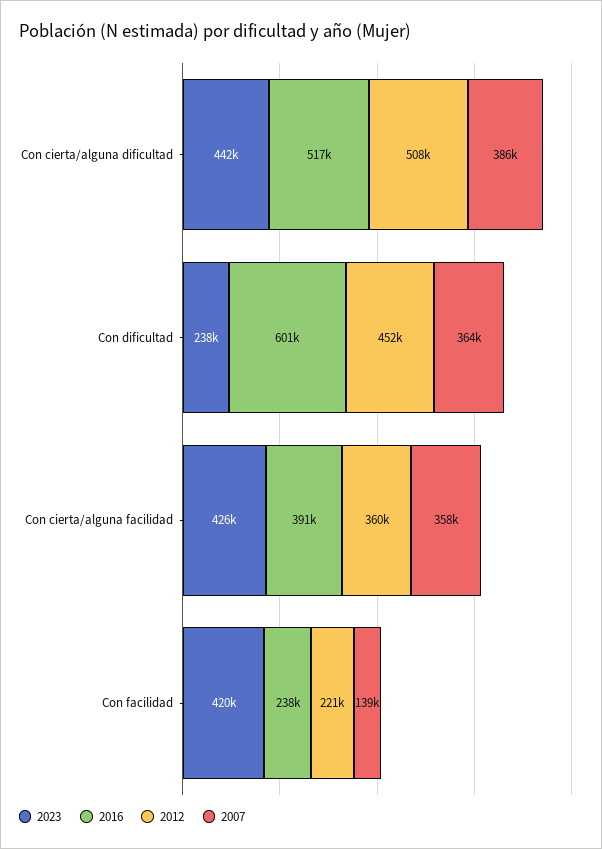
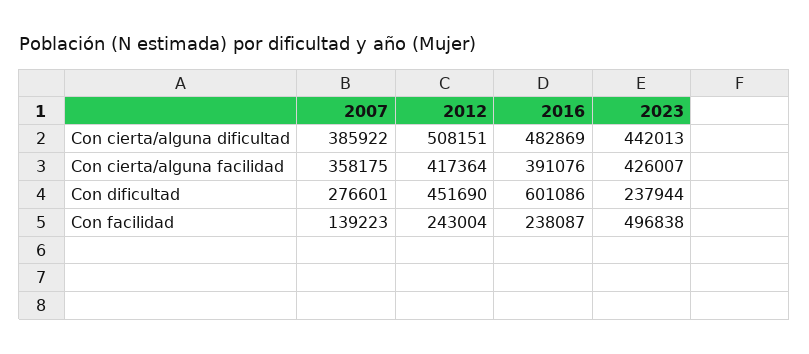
  {
    "2023": {
      "Con cierta/alguna dificultad": 442013,
      "Con dificultad": 237944,
      "Con cierta/alguna facilidad": 426007,
-     "Con facilidad": 420000
+     "Con facilidad": 496838
    },
    "2016": {
-     "Con cierta/alguna dificultad": 517000,
+     "Con cierta/alguna dificultad": 482869,
      "Con dificultad": 601086,
      "Con cierta/alguna facilidad": 391076,
      "Con facilidad": 238087
    },
    "2012": {
      "Con cierta/alguna dificultad": 508151,
      "Con dificultad": 451690,
-     "Con cierta/alguna facilidad": 360000,
+     "Con cierta/alguna facilidad": 417364,
-     "Con facilidad": 221000
+     "Con facilidad": 243004
    },
    "2007": {
      "Con cierta/alguna dificultad": 385922,
-     "Con dificultad": 364000,
+     "Con dificultad": 276601,
      "Con cierta/alguna facilidad": 358175,
      "Con facilidad": 139223
    }
  }

